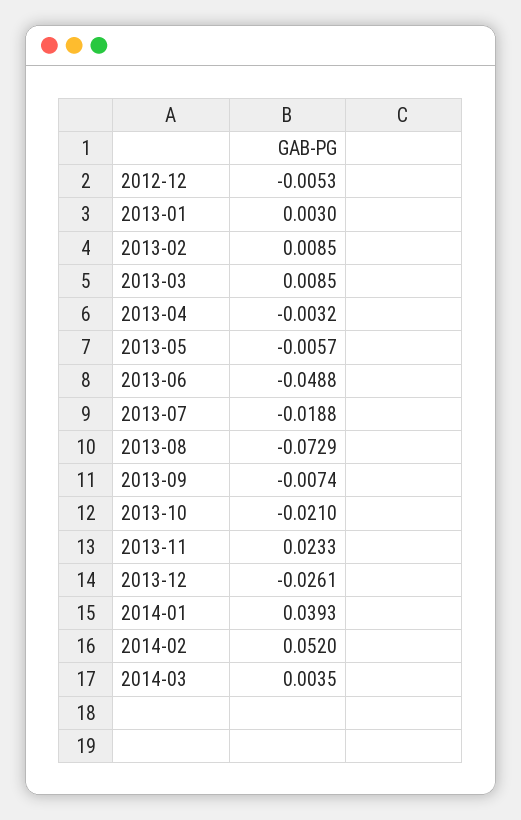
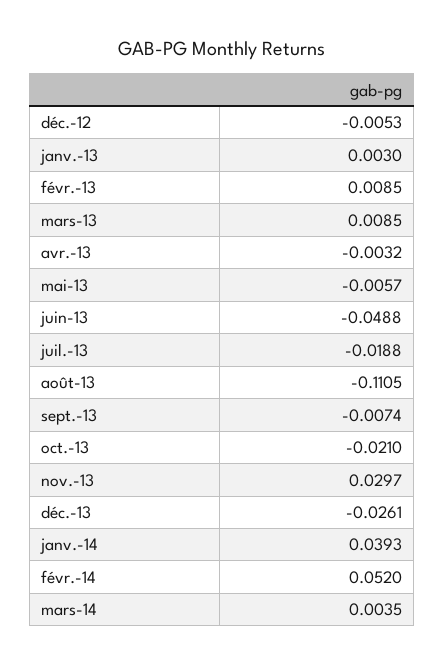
  {
    "2012-12": -0.0053,
    "2013-01": 0.003,
    "2013-02": 0.0085,
    "2013-03": 0.0085,
    "2013-04": -0.0032,
    "2013-05": -0.0057,
    "2013-06": -0.0488,
    "2013-07": -0.0188,
-   "2013-08": -0.0729,
+   "2013-08": -0.1105,
    "2013-09": -0.0074,
    "2013-10": -0.021,
-   "2013-11": 0.0233,
+   "2013-11": 0.0297,
    "2013-12": -0.0261,
    "2014-01": 0.0393,
    "2014-02": 0.052,
    "2014-03": 0.0035
  }

